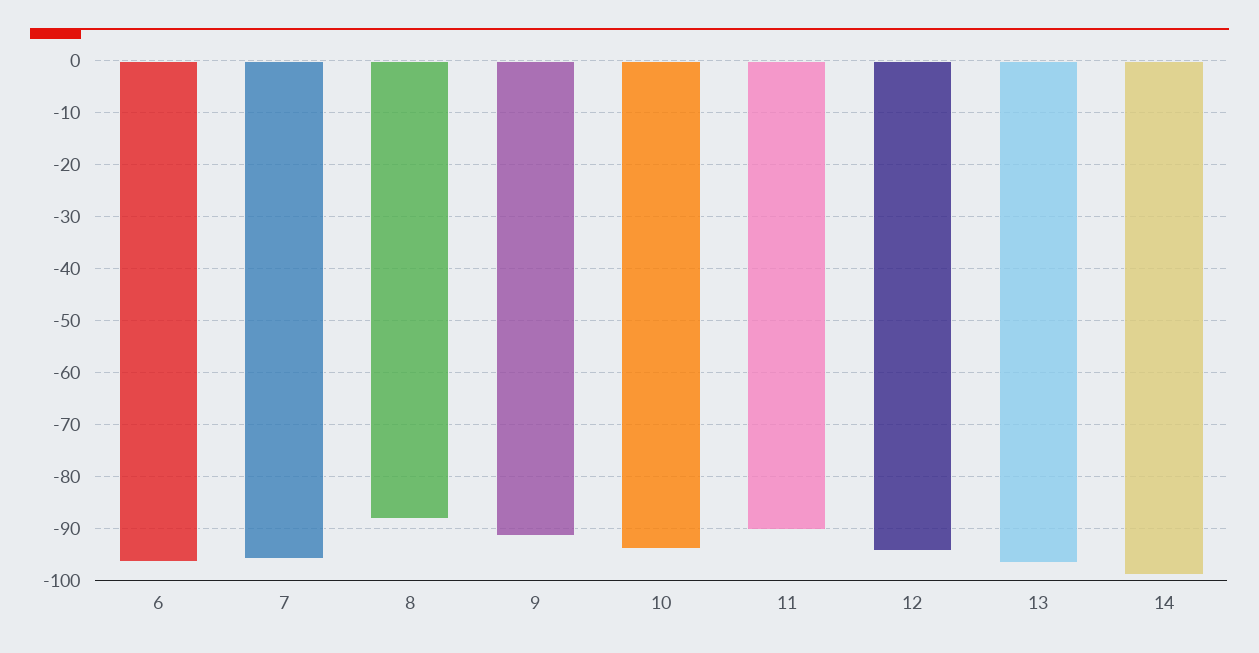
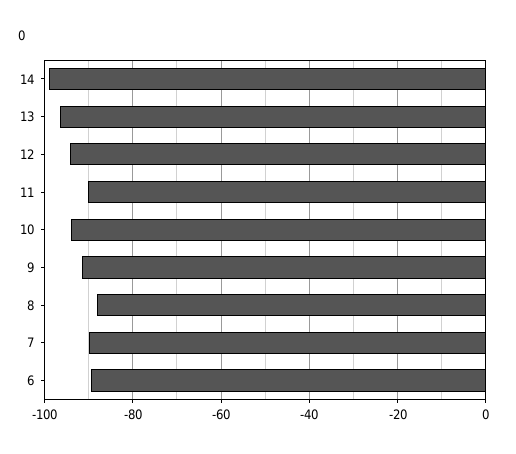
  {
-   "6": -96,
+   "6": -90,
-   "7": -96,
+   "7": -90,
    "8": -88,
    "9": -92,
    "10": -94,
    "11": -90,
    "12": -94,
    "13": -96,
    "14": -98
  }

